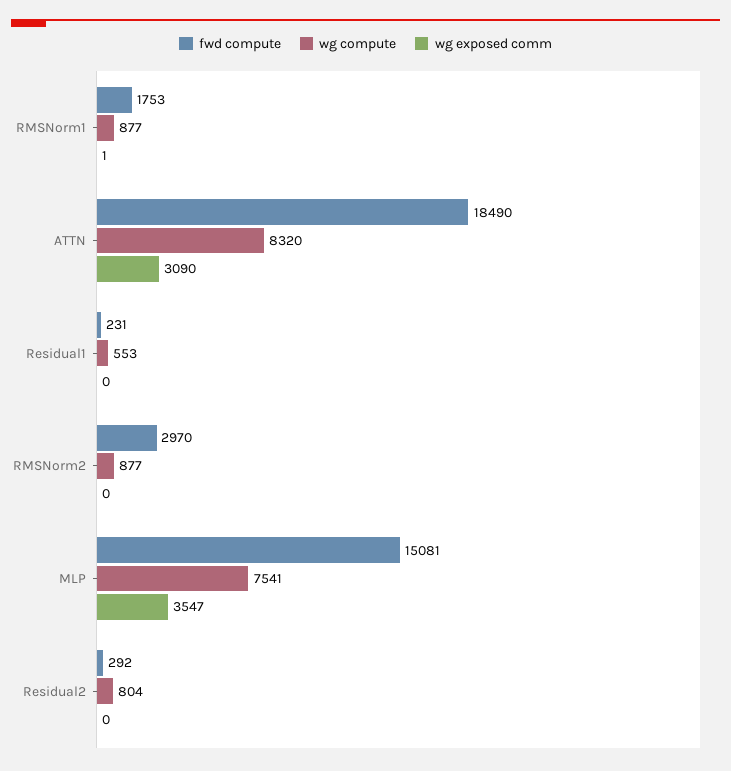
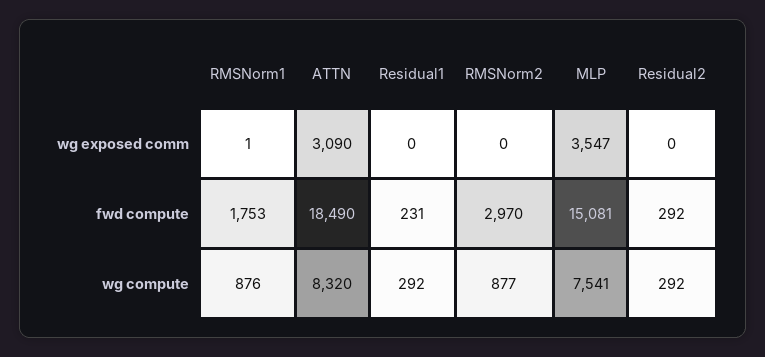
  {
    "fwd compute": {
      "RMSNorm1": 1753,
      "ATTN": 18490,
      "Residual1": 231,
      "RMSNorm2": 2970,
      "MLP": 15081,
      "Residual2": 292
    },
    "wg compute": {
-     "RMSNorm1": 877,
+     "RMSNorm1": 876,
      "ATTN": 8320,
-     "Residual1": 553,
+     "Residual1": 292,
      "RMSNorm2": 877,
      "MLP": 7541,
-     "Residual2": 804
+     "Residual2": 292
    },
    "wg exposed comm": {
      "RMSNorm1": 1,
      "ATTN": 3090,
      "Residual1": 0,
      "RMSNorm2": 0,
      "MLP": 3547,
      "Residual2": 0
    }
  }

